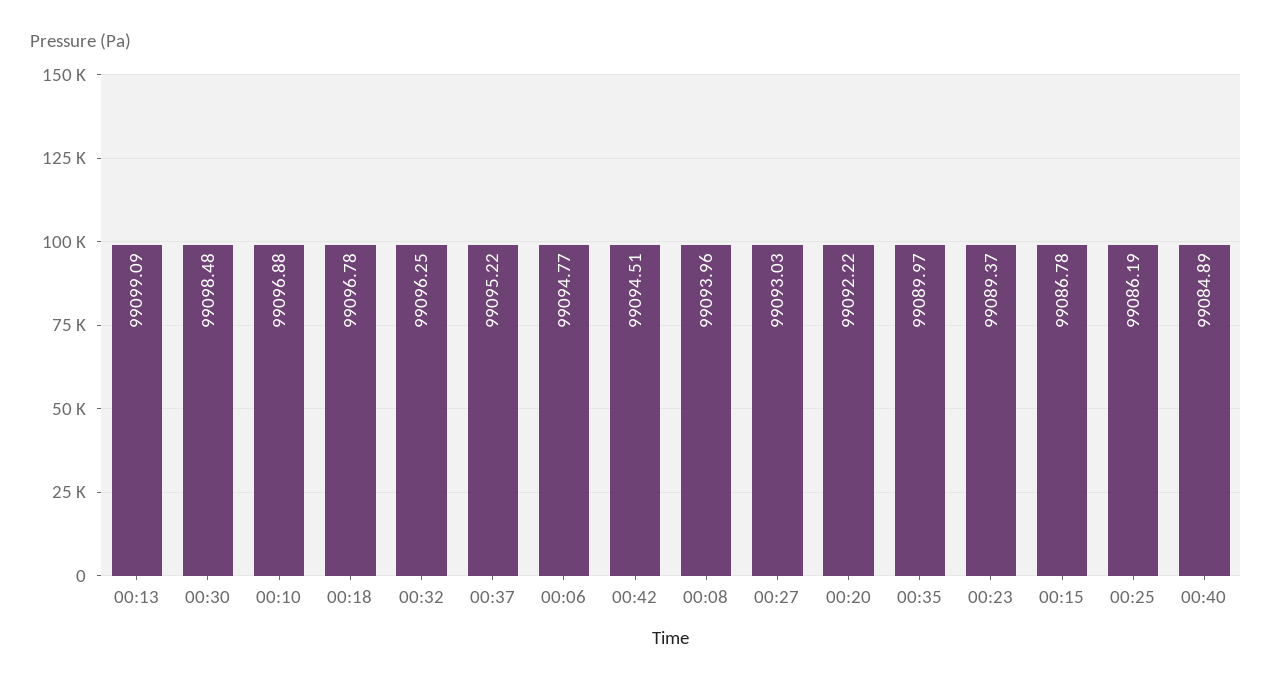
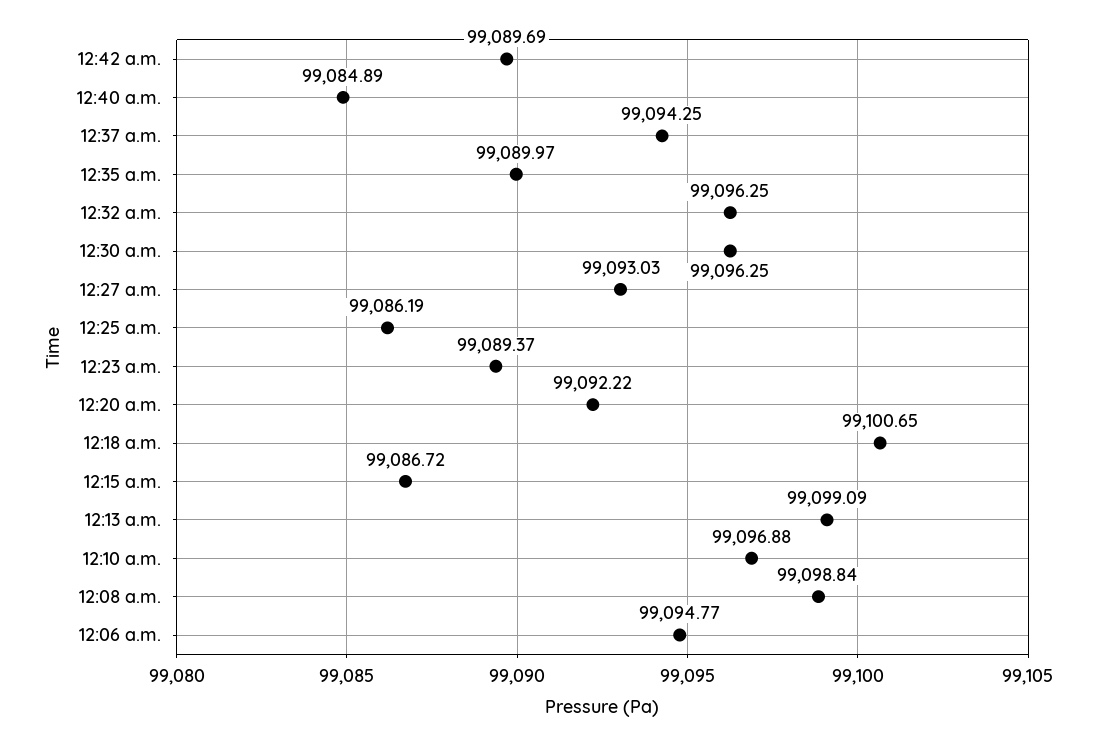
  {
    "00:13": 99099.09,
-   "00:30": 99098.48,
+   "00:30": 99096.25,
    "00:10": 99096.88,
-   "00:18": 99096.78,
+   "00:18": 99100.65,
    "00:32": 99096.25,
-   "00:37": 99095.22,
+   "00:37": 99094.25,
    "00:06": 99094.77,
-   "00:42": 99094.51,
+   "00:42": 99089.69,
-   "00:08": 99093.96,
+   "00:08": 99098.84,
    "00:27": 99093.03,
    "00:20": 99092.22,
    "00:35": 99089.97,
    "00:23": 99089.37,
-   "00:15": 99086.78,
+   "00:15": 99086.72,
    "00:25": 99086.19,
    "00:40": 99084.89
  }

